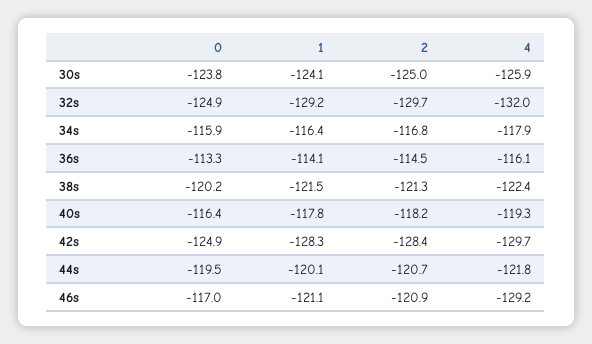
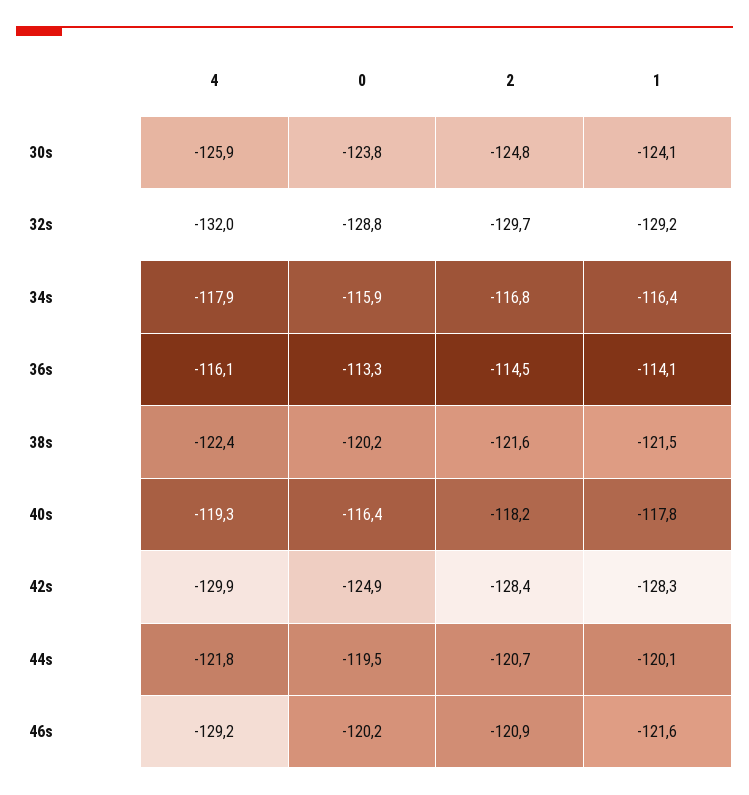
  {
    "0": {
      "30s": -123.8,
-     "32s": -124.9,
+     "32s": -128.8,
      "34s": -115.9,
      "36s": -113.3,
      "38s": -120.2,
      "40s": -116.4,
      "42s": -124.9,
      "44s": -119.5,
-     "46s": -117
+     "46s": -120.2
    },
    "1": {
      "30s": -124.1,
      "32s": -129.2,
      "34s": -116.4,
      "36s": -114.1,
      "38s": -121.5,
      "40s": -117.8,
      "42s": -128.3,
      "44s": -120.1,
-     "46s": -121.1
+     "46s": -121.6
    },
    "2": {
-     "30s": -125,
+     "30s": -124.8,
      "32s": -129.7,
      "34s": -116.8,
      "36s": -114.5,
-     "38s": -121.3,
+     "38s": -121.6,
      "40s": -118.2,
      "42s": -128.4,
      "44s": -120.7,
      "46s": -120.9
    },
    "4": {
      "30s": -125.9,
      "32s": -132,
      "34s": -117.9,
      "36s": -116.1,
      "38s": -122.4,
      "40s": -119.3,
-     "42s": -129.7,
+     "42s": -129.9,
      "44s": -121.8,
      "46s": -129.2
    }
  }

